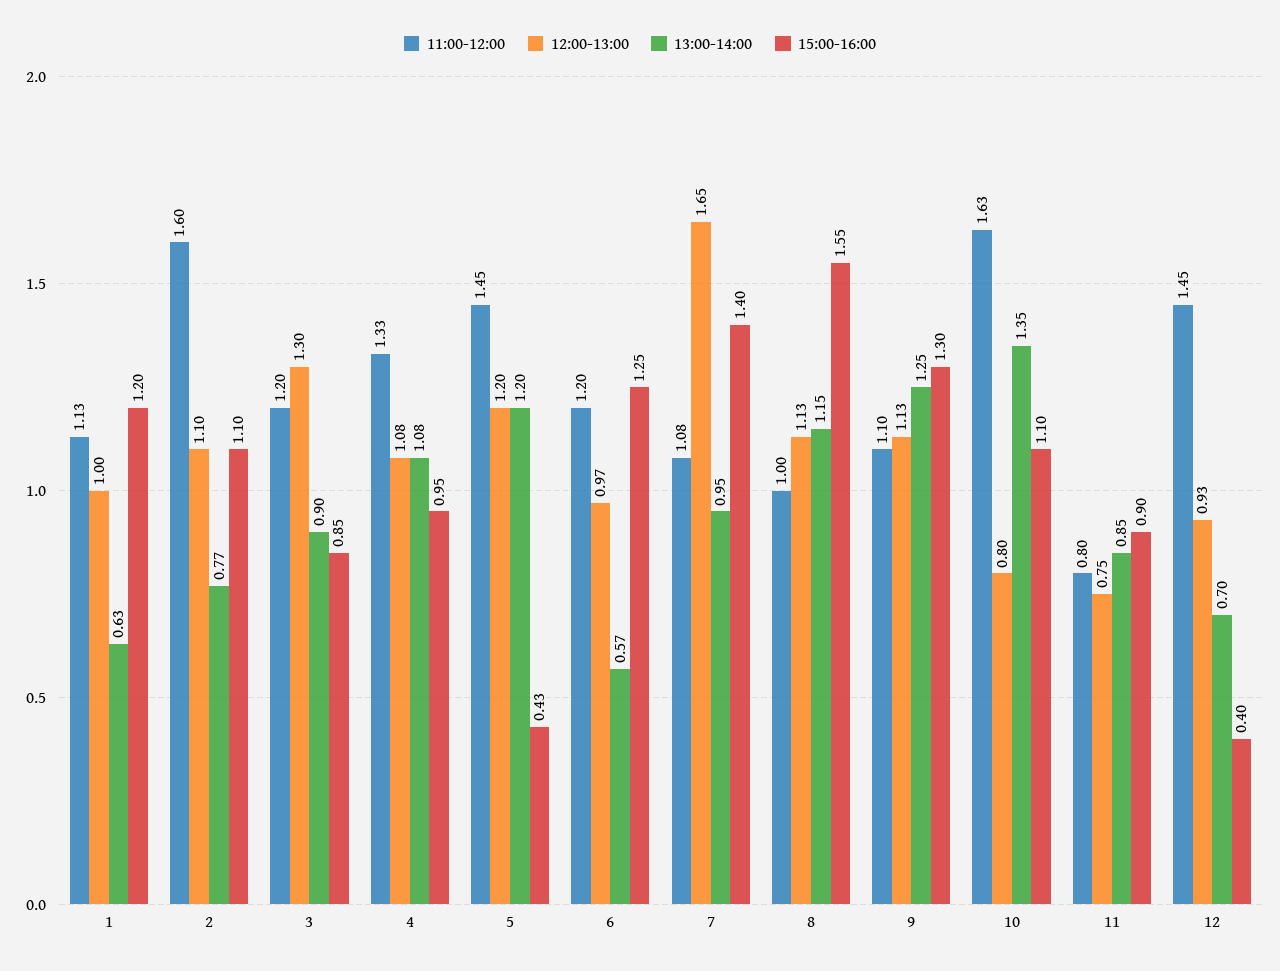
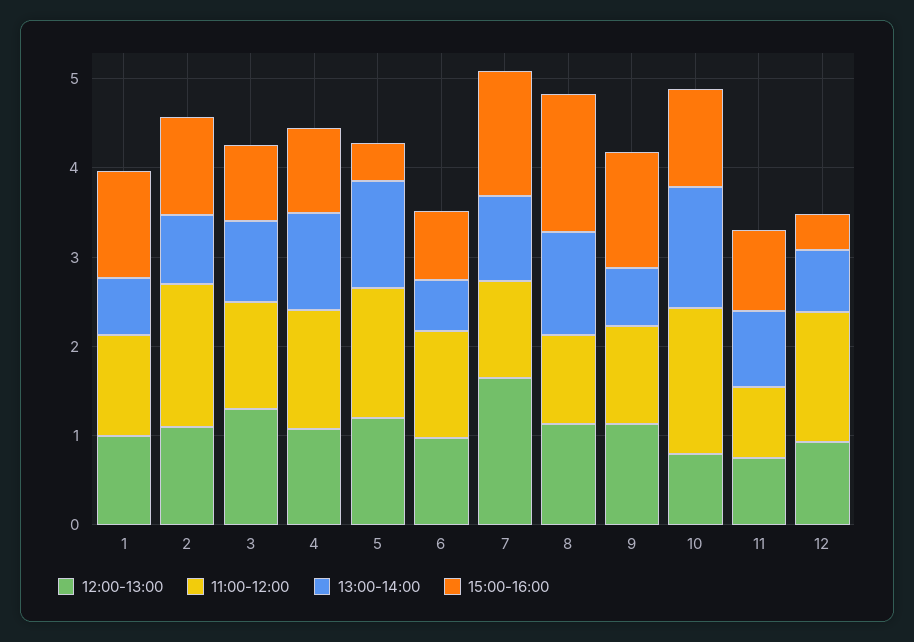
  {
    "11:00-12:00": {
      "1": 1.13,
      "2": 1.6,
      "3": 1.2,
      "4": 1.33,
      "5": 1.45,
      "6": 1.2,
      "7": 1.08,
      "8": 1,
      "9": 1.1,
      "10": 1.63,
      "11": 0.8,
      "12": 1.45
    },
    "12:00-13:00": {
      "1": 1,
      "2": 1.1,
      "3": 1.3,
      "4": 1.08,
      "5": 1.2,
      "6": 0.97,
      "7": 1.65,
      "8": 1.13,
      "9": 1.13,
      "10": 0.8,
      "11": 0.75,
      "12": 0.93
    },
    "13:00-14:00": {
      "1": 0.63,
      "2": 0.77,
      "3": 0.9,
      "4": 1.08,
      "5": 1.2,
      "6": 0.57,
      "7": 0.95,
      "8": 1.15,
-     "9": 1.25,
+     "9": 0.6,
      "10": 1.35,
      "11": 0.85,
      "12": 0.7
    },
    "15:00-16:00": {
      "1": 1.2,
      "2": 1.1,
      "3": 0.85,
      "4": 0.95,
      "5": 0.43,
-     "6": 1.25,
+     "6": 0.8,
      "7": 1.4,
      "8": 1.55,
      "9": 1.3,
      "10": 1.1,
      "11": 0.9,
      "12": 0.4
    }
  }

